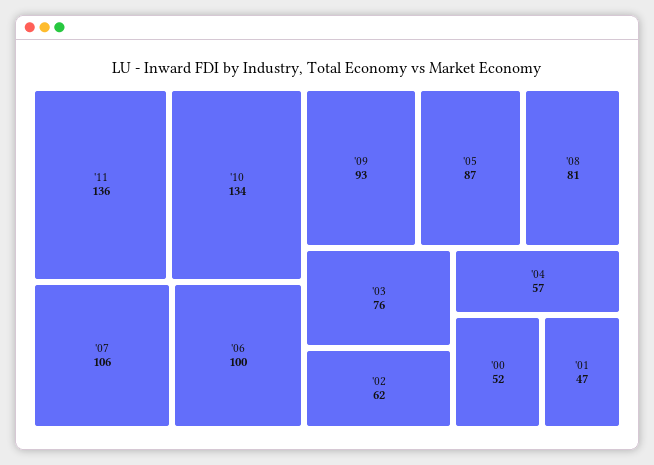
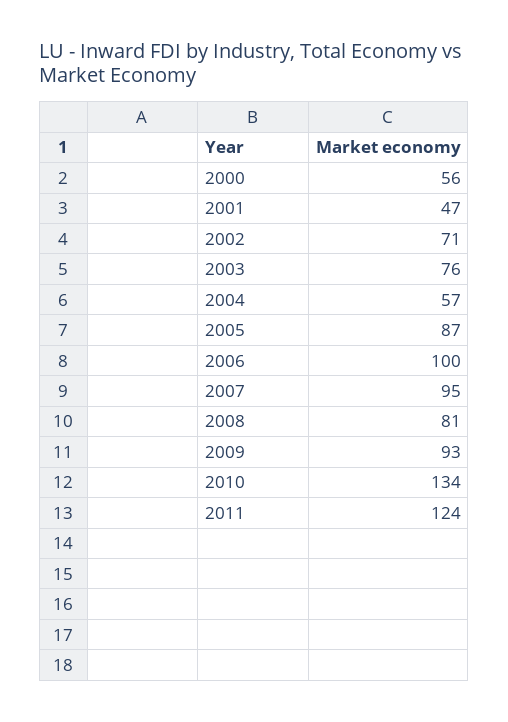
  {
-   "'11": 136,
+   "'11": 124,
    "'10": 134,
-   "'07": 106,
+   "'07": 95,
    "'06": 100,
    "'09": 93,
    "'05": 87,
    "'08": 81,
    "'03": 76,
-   "'02": 62,
+   "'02": 71,
    "'04": 57,
-   "'00": 52,
+   "'00": 56,
    "'01": 47
  }

